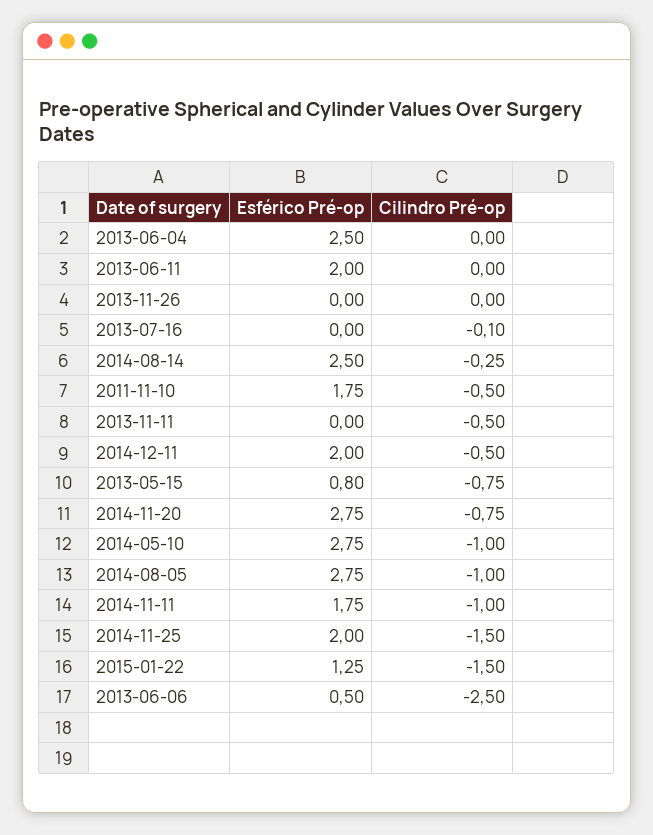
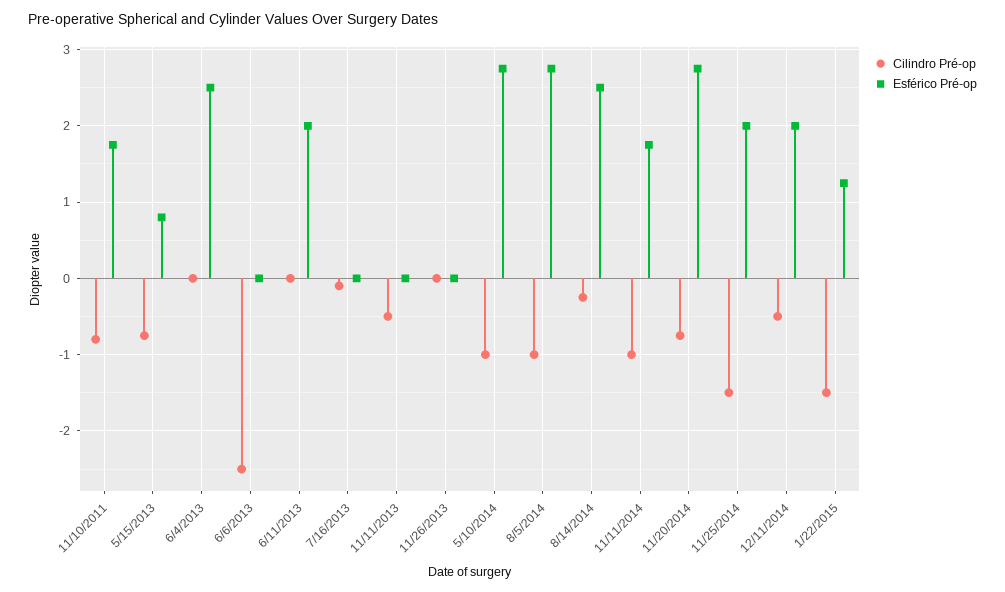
  {
    "Esférico Pré-op": {
      "2013-06-04": 2.5,
      "2013-06-11": 2,
      "2013-11-26": 0,
      "2013-07-16": 0,
      "2014-08-14": 2.5,
      "2011-11-10": 1.75,
      "2013-11-11": 0,
      "2014-12-11": 2,
      "2013-05-15": 0.8,
      "2014-11-20": 2.75,
      "2014-05-10": 2.75,
      "2014-08-05": 2.75,
      "2014-11-11": 1.75,
      "2014-11-25": 2,
      "2015-01-22": 1.25,
-     "2013-06-06": 0.5
+     "2013-06-06": 0
    },
    "Cilindro Pré-op": {
      "2013-06-04": 0,
      "2013-06-11": 0,
      "2013-11-26": 0,
      "2013-07-16": -0.1,
      "2014-08-14": -0.25,
-     "2011-11-10": -0.5,
+     "2011-11-10": -0.8,
      "2013-11-11": -0.5,
      "2014-12-11": -0.5,
      "2013-05-15": -0.75,
      "2014-11-20": -0.75,
      "2014-05-10": -1,
      "2014-08-05": -1,
      "2014-11-11": -1,
      "2014-11-25": -1.5,
      "2015-01-22": -1.5,
      "2013-06-06": -2.5
    }
  }

